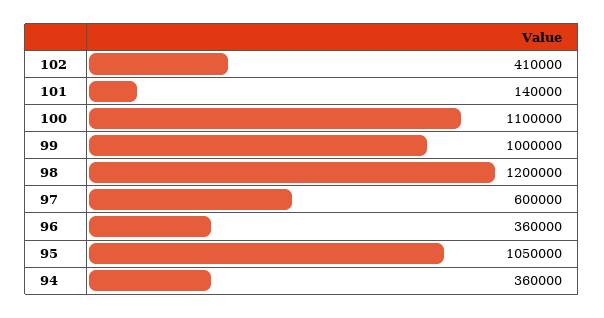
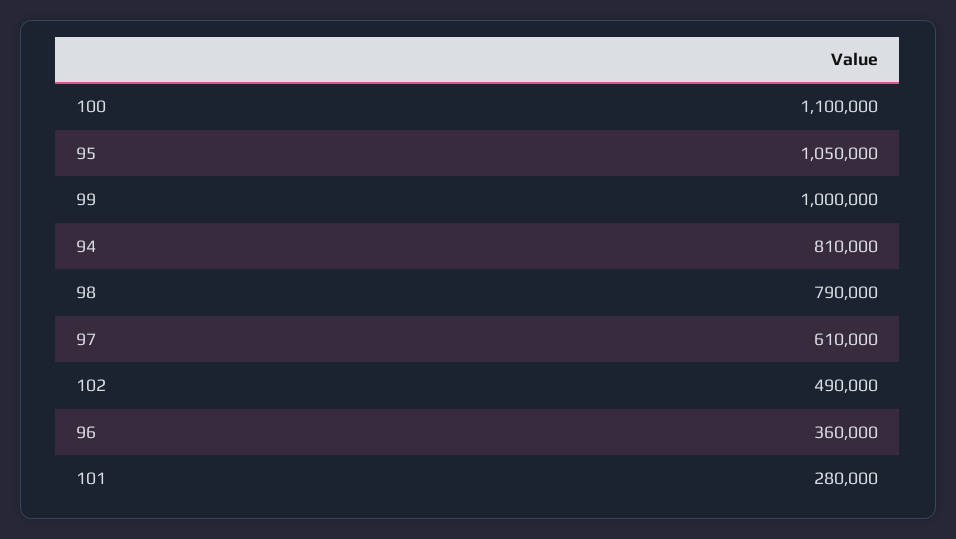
  {
-   "102": 410000,
+   "102": 490000,
-   "101": 140000,
+   "101": 280000,
    "100": 1100000,
    "99": 1000000,
-   "98": 1200000,
+   "98": 790000,
-   "97": 600000,
+   "97": 610000,
    "96": 360000,
    "95": 1050000,
-   "94": 360000
+   "94": 810000
  }

